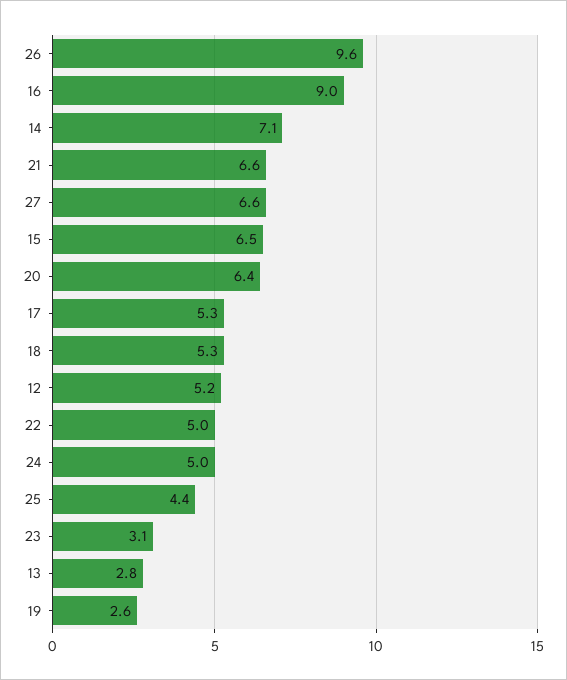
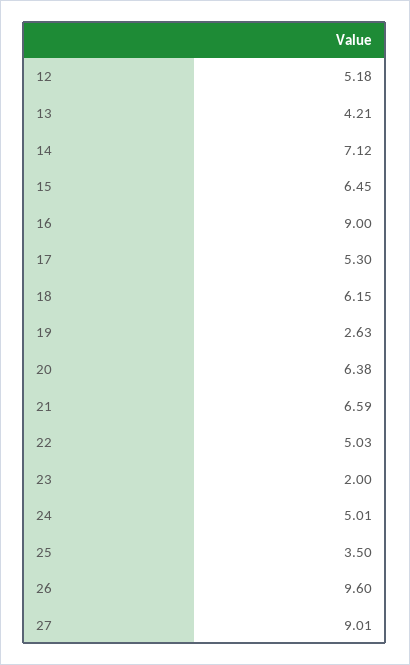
  {
    "26": 9.6,
    "16": 9,
    "14": 7.12,
    "21": 6.59,
-   "27": 6.6,
+   "27": 9.01,
    "15": 6.45,
    "20": 6.38,
    "17": 5.3,
-   "18": 5.3,
+   "18": 6.15,
    "12": 5.18,
    "22": 5.03,
    "24": 5.01,
-   "25": 4.4,
+   "25": 3.5,
-   "23": 3.1,
+   "23": 2,
-   "13": 2.8,
+   "13": 4.21,
    "19": 2.63
  }

